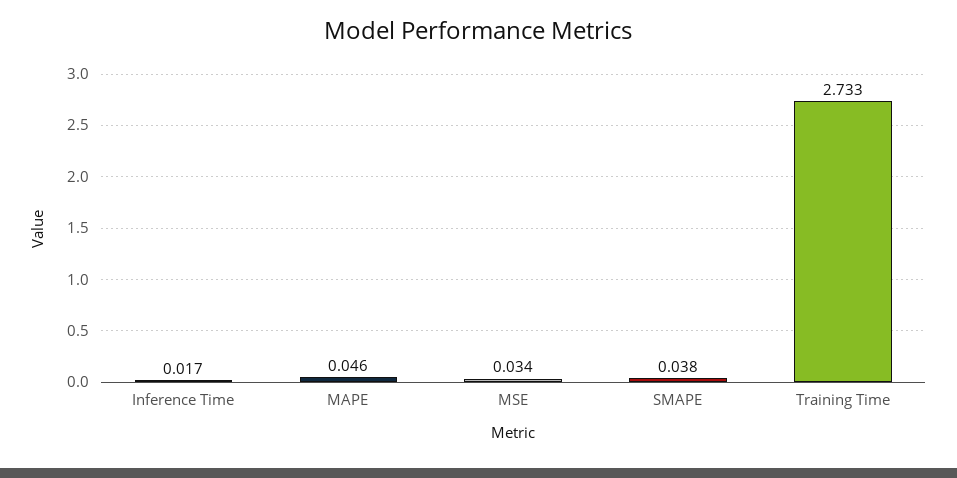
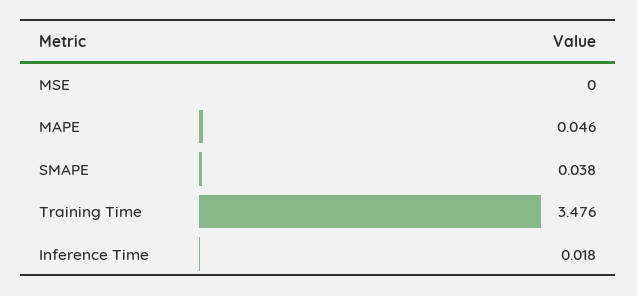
  {
-   "Inference Time": 0.017,
+   "Inference Time": 0.018,
    "MAPE": 0.046,
-   "MSE": 0.034,
+   "MSE": 0,
    "SMAPE": 0.038,
-   "Training Time": 2.733
+   "Training Time": 3.476
  }

